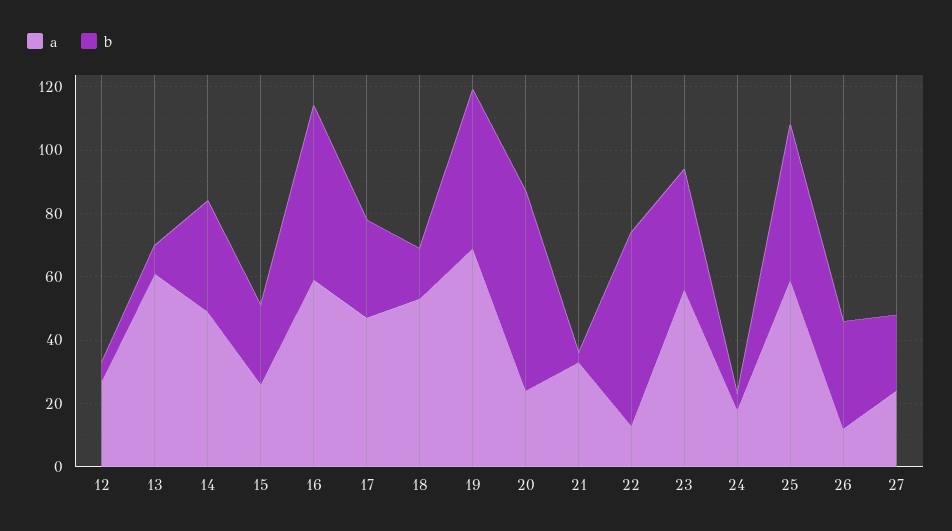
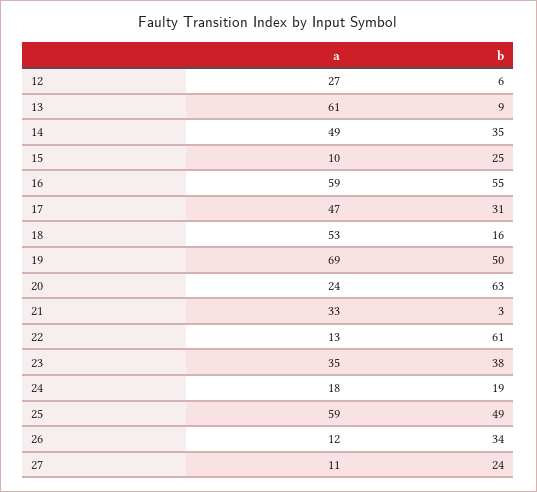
  {
    "a": {
      "12": 27,
      "13": 61,
      "14": 49,
-     "15": 25,
+     "15": 10,
      "16": 59,
      "17": 47,
      "18": 53,
      "19": 69,
      "20": 24,
      "21": 33,
      "22": 13,
-     "23": 55,
+     "23": 35,
      "24": 18,
      "25": 59,
      "26": 12,
-     "27": 25
+     "27": 11
    },
    "b": {
      "12": 6,
      "13": 9,
      "14": 35,
      "15": 25,
      "16": 55,
      "17": 31,
      "18": 16,
      "19": 50,
      "20": 63,
      "21": 3,
      "22": 61,
      "23": 38,
-     "24": 5,
+     "24": 19,
      "25": 49,
      "26": 34,
      "27": 24
    }
  }

